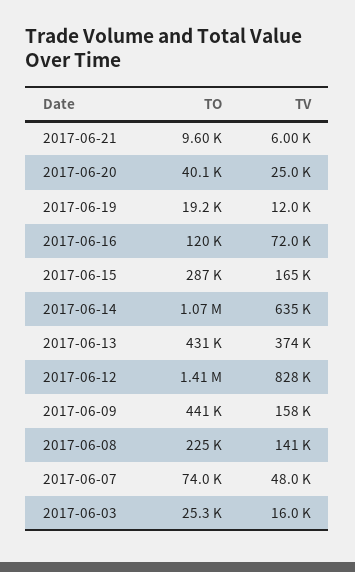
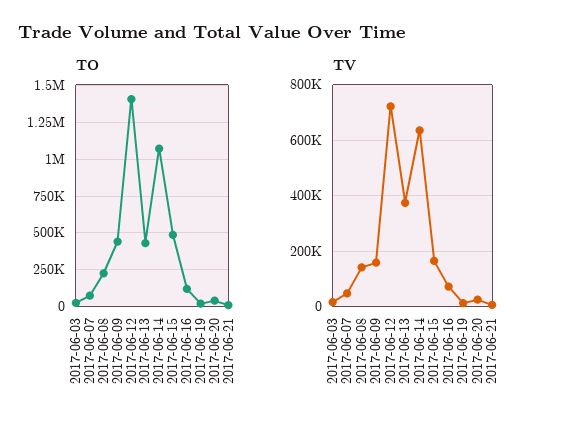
  {
    "TO": {
      "2017-06-21": 9600,
      "2017-06-20": 40100,
      "2017-06-19": 19200,
      "2017-06-16": 120000,
-     "2017-06-15": 287000,
+     "2017-06-15": 500000,
      "2017-06-14": 1070000,
      "2017-06-13": 431000,
      "2017-06-12": 1410000,
      "2017-06-09": 441000,
      "2017-06-08": 225000,
      "2017-06-07": 74000,
      "2017-06-03": 25300
    },
    "TV": {
      "2017-06-21": 6000,
      "2017-06-20": 25000,
      "2017-06-19": 12000,
      "2017-06-16": 72000,
      "2017-06-15": 165000,
      "2017-06-14": 635000,
      "2017-06-13": 374000,
-     "2017-06-12": 828000,
+     "2017-06-12": 725000,
      "2017-06-09": 158000,
      "2017-06-08": 141000,
      "2017-06-07": 48000,
      "2017-06-03": 16000
    }
  }

